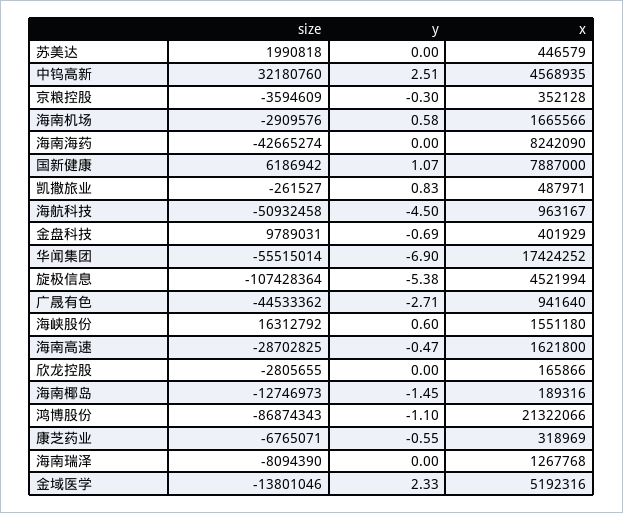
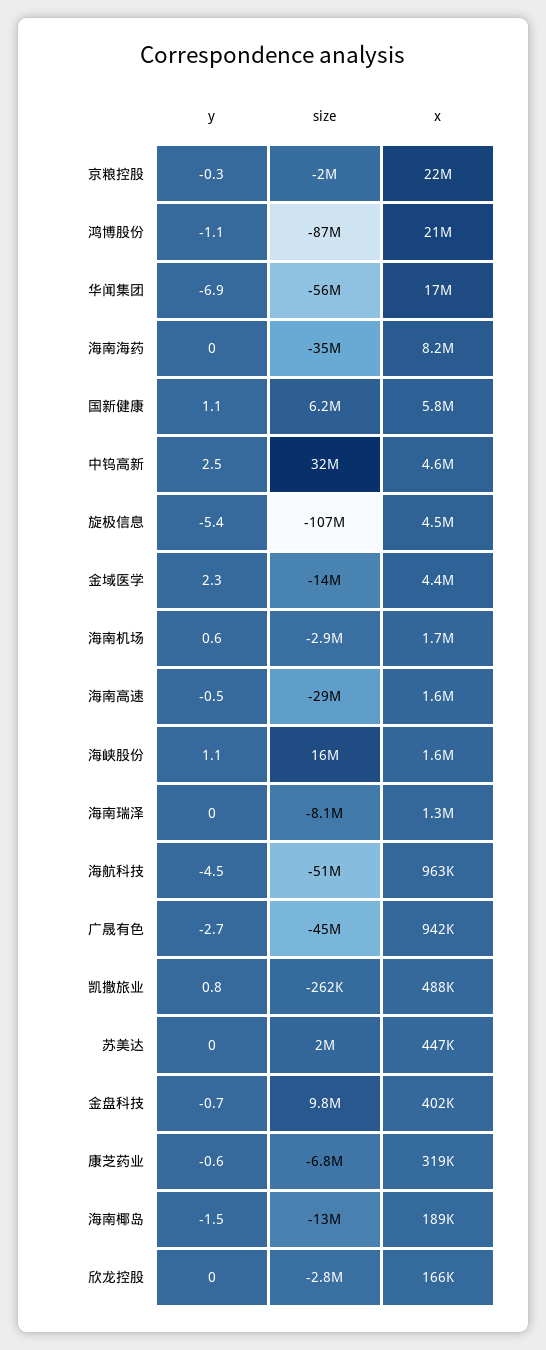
  {
    "size": {
      "苏美达": 1990818,
      "中钨高新": 32180760,
-     "京粮控股": -3594609,
+     "京粮控股": -2000000,
      "海南机场": -2909576,
-     "海南海药": -42665274,
+     "海南海药": -35000000,
      "国新健康": 6186942,
      "凯撒旅业": -261527,
      "海航科技": -50932458,
      "金盘科技": 9789031,
      "华闻集团": -55515014,
      "旋极信息": -107428364,
      "广晟有色": -44533362,
      "海峡股份": 16312792,
      "海南高速": -28702825,
      "欣龙控股": -2805655,
      "海南椰岛": -12746973,
      "鸿博股份": -86874343,
      "康芝药业": -6765071,
      "海南瑞泽": -8094390,
      "金域医学": -13801046
    },
    "y": {
      "苏美达": 0,
      "中钨高新": 2.51,
      "京粮控股": -0.3,
      "海南机场": 0.58,
      "海南海药": 0,
      "国新健康": 1.07,
      "凯撒旅业": 0.83,
      "海航科技": -4.5,
      "金盘科技": -0.69,
      "华闻集团": -6.9,
      "旋极信息": -5.38,
      "广晟有色": -2.71,
-     "海峡股份": 0.6,
+     "海峡股份": 1.1,
      "海南高速": -0.47,
      "欣龙控股": 0,
      "海南椰岛": -1.45,
      "鸿博股份": -1.1,
      "康芝药业": -0.55,
      "海南瑞泽": 0,
      "金域医学": 2.33
    },
    "x": {
      "苏美达": 446579,
      "中钨高新": 4568935,
-     "京粮控股": 352128,
+     "京粮控股": 22000000,
      "海南机场": 1665566,
      "海南海药": 8242090,
-     "国新健康": 7887000,
+     "国新健康": 5800000,
      "凯撒旅业": 487971,
      "海航科技": 963167,
      "金盘科技": 401929,
      "华闻集团": 17424252,
      "旋极信息": 4521994,
      "广晟有色": 941640,
      "海峡股份": 1551180,
      "海南高速": 1621800,
      "欣龙控股": 165866,
      "海南椰岛": 189316,
      "鸿博股份": 21322066,
      "康芝药业": 318969,
      "海南瑞泽": 1267768,
-     "金域医学": 5192316
+     "金域医学": 4400000
    }
  }

